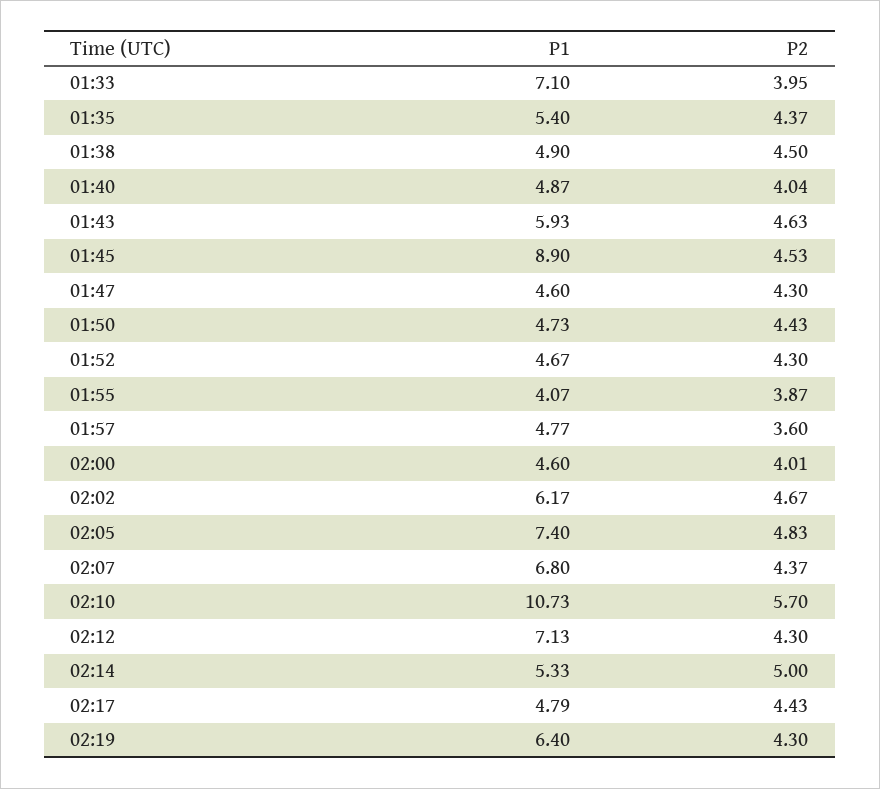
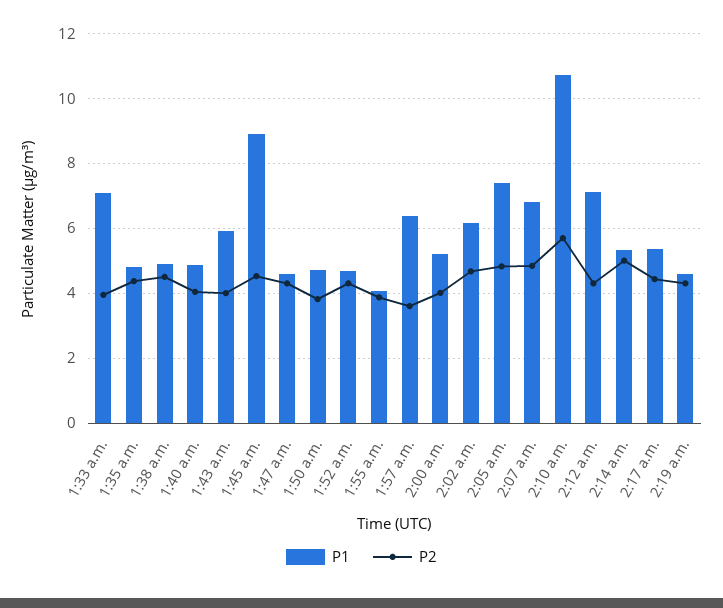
  {
    "P1": {
      "01:33": 7.1,
-     "01:35": 5.4,
+     "01:35": 4.8,
      "01:38": 4.9,
      "01:40": 4.87,
      "01:43": 5.93,
      "01:45": 8.9,
      "01:47": 4.6,
      "01:50": 4.73,
      "01:52": 4.67,
      "01:55": 4.07,
-     "01:57": 4.77,
+     "01:57": 6.4,
-     "02:00": 4.6,
+     "02:00": 5.2,
      "02:02": 6.17,
      "02:05": 7.4,
      "02:07": 6.8,
      "02:10": 10.73,
      "02:12": 7.13,
      "02:14": 5.33,
-     "02:17": 4.79,
+     "02:17": 5.4,
-     "02:19": 6.4
+     "02:19": 4.6
    },
    "P2": {
      "01:33": 3.95,
      "01:35": 4.37,
      "01:38": 4.5,
      "01:40": 4.04,
-     "01:43": 4.63,
+     "01:43": 4,
      "01:45": 4.53,
      "01:47": 4.3,
-     "01:50": 4.43,
+     "01:50": 3.8,
      "01:52": 4.3,
      "01:55": 3.87,
      "01:57": 3.6,
      "02:00": 4.01,
      "02:02": 4.67,
      "02:05": 4.83,
-     "02:07": 4.37,
+     "02:07": 4.8,
      "02:10": 5.7,
      "02:12": 4.3,
      "02:14": 5,
      "02:17": 4.43,
      "02:19": 4.3
    }
  }

